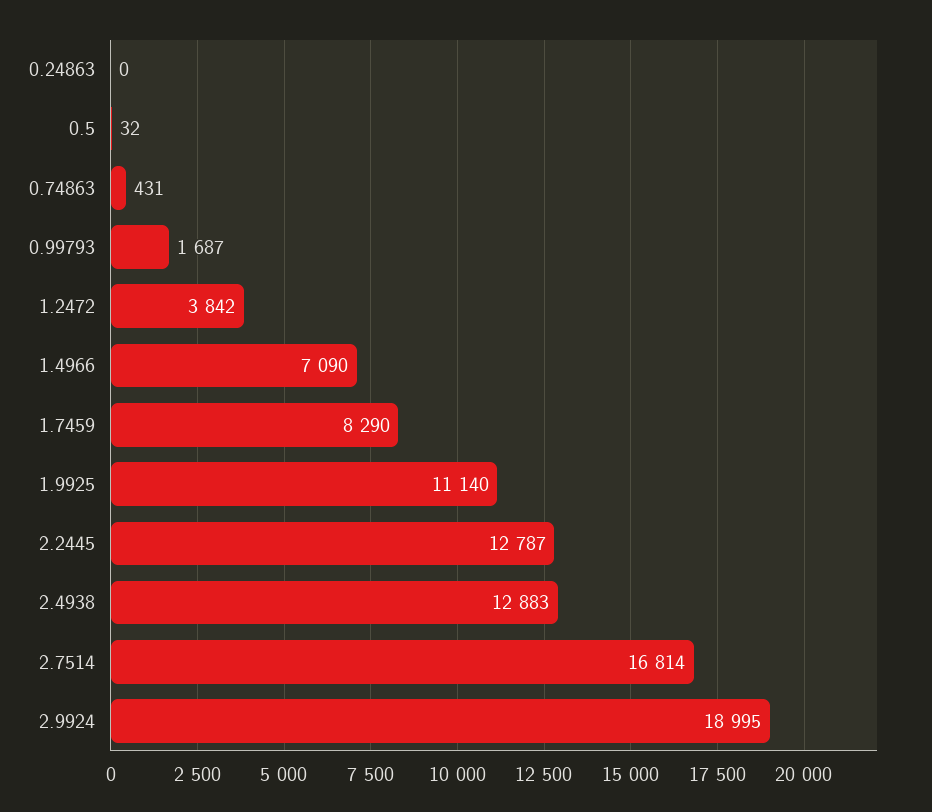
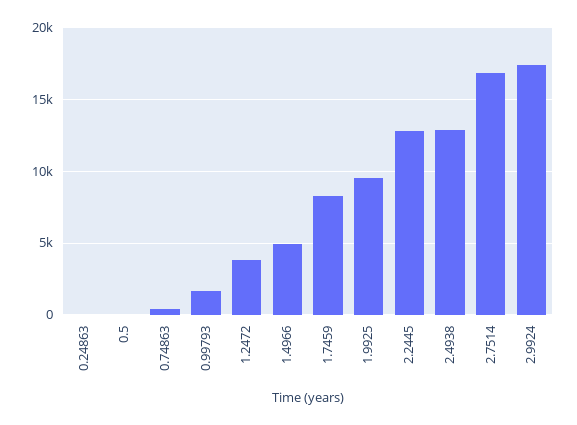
  {
    "0.24863": 0,
    "0.5": 32,
    "0.74863": 431,
    "0.99793": 1687,
    "1.2472": 3842,
-   "1.4966": 7090,
+   "1.4966": 5000,
    "1.7459": 8290,
-   "1.9925": 11140,
+   "1.9925": 9500,
    "2.2445": 12787,
    "2.4938": 12883,
    "2.7514": 16814,
-   "2.9924": 18995
+   "2.9924": 17500
  }

